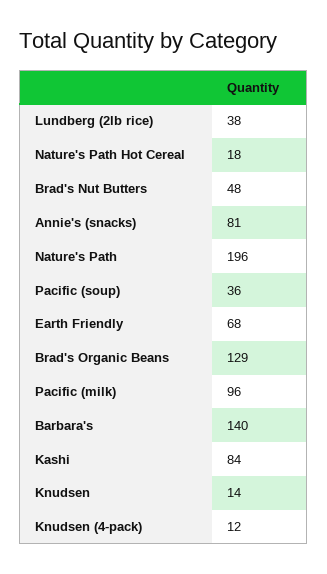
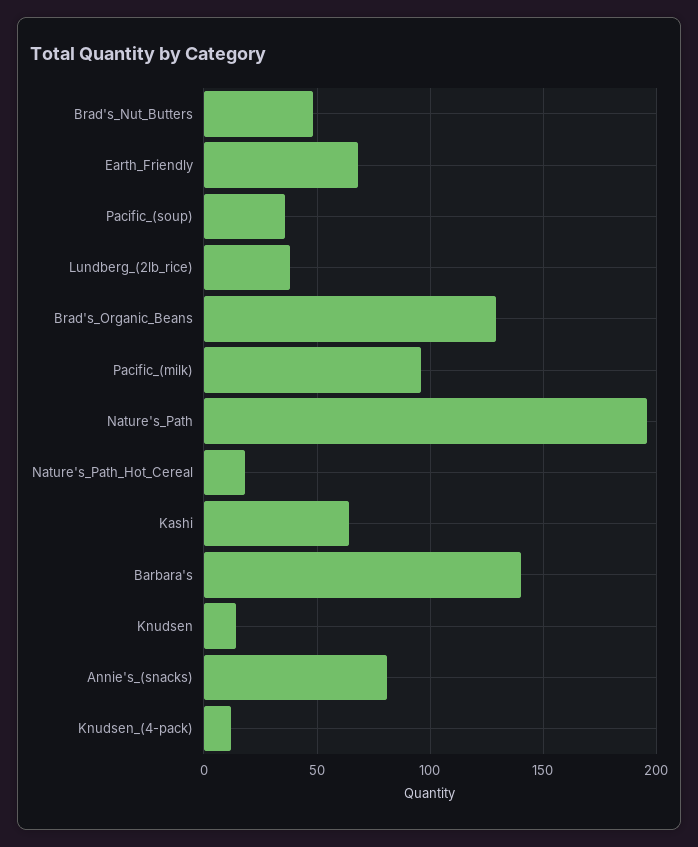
  {
    "Lundberg (2lb rice)": 38,
    "Nature's Path Hot Cereal": 18,
    "Brad's Nut Butters": 48,
    "Annie's (snacks)": 81,
    "Nature's Path": 196,
    "Pacific (soup)": 36,
    "Earth Friendly": 68,
    "Brad's Organic Beans": 129,
    "Pacific (milk)": 96,
    "Barbara's": 140,
-   "Kashi": 84,
+   "Kashi": 65,
    "Knudsen": 14,
    "Knudsen (4-pack)": 12
  }

